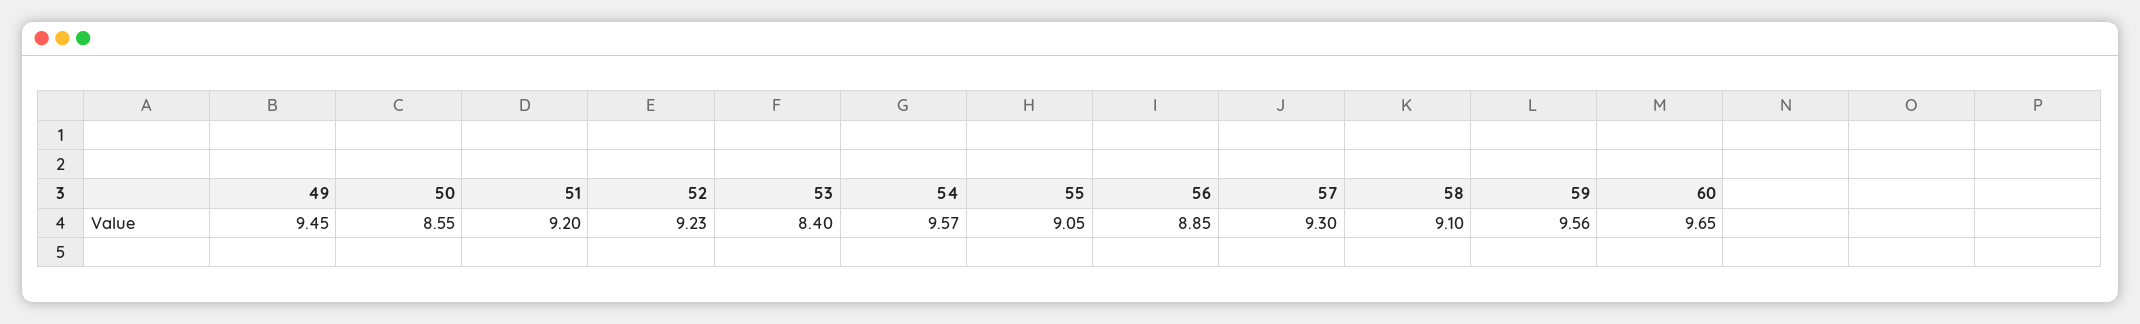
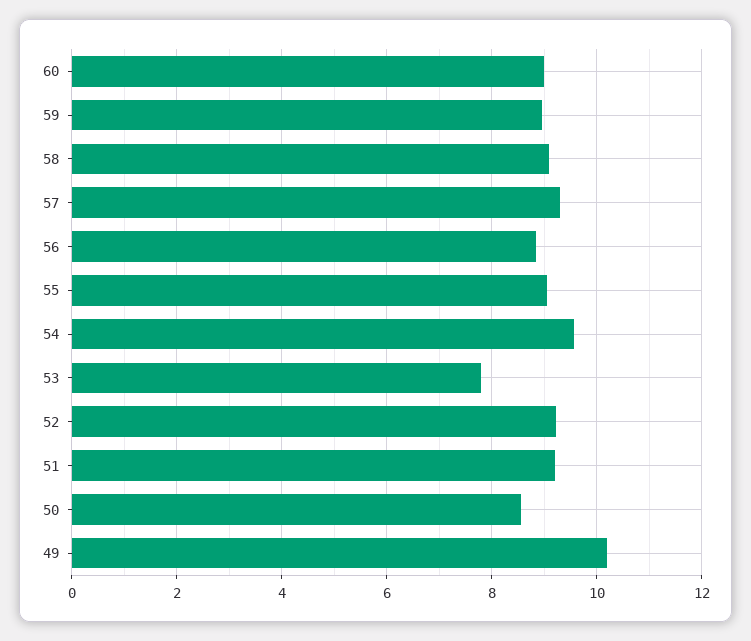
  {
-   "49": 9.45,
+   "49": 10.2,
    "50": 8.55,
    "51": 9.2,
    "52": 9.23,
-   "53": 8.4,
+   "53": 7.8,
    "54": 9.57,
    "55": 9.05,
    "56": 8.85,
    "57": 9.3,
    "58": 9.1,
-   "59": 9.56,
+   "59": 9,
-   "60": 9.65
+   "60": 9
  }

